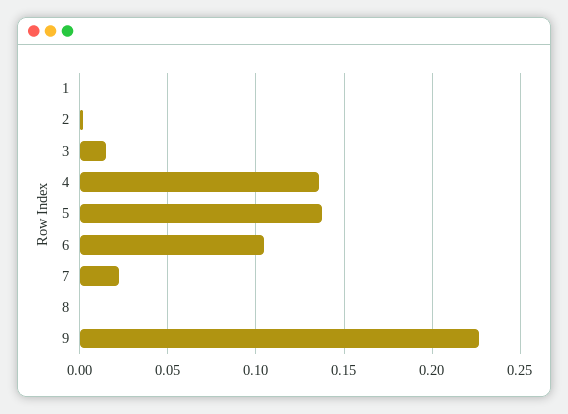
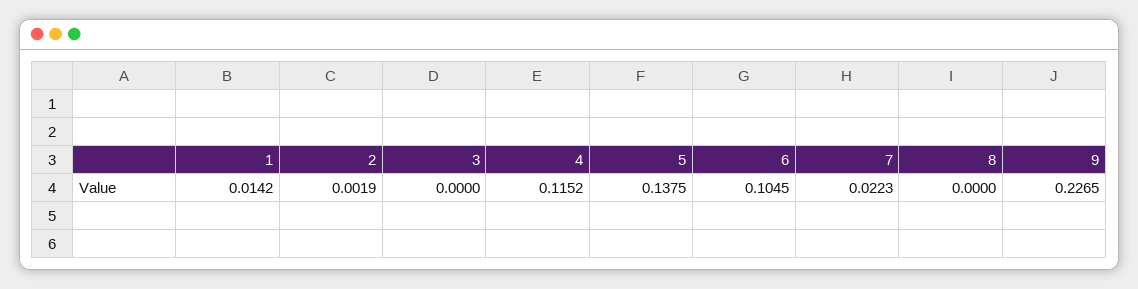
  {
-   "1": 0,
+   "1": 0.0142,
    "2": 0.0019,
-   "3": 0.015,
+   "3": 0,
-   "4": 0.135,
+   "4": 0.1152,
    "5": 0.1375,
    "6": 0.1045,
    "7": 0.0223,
    "8": 0,
    "9": 0.2265
  }

